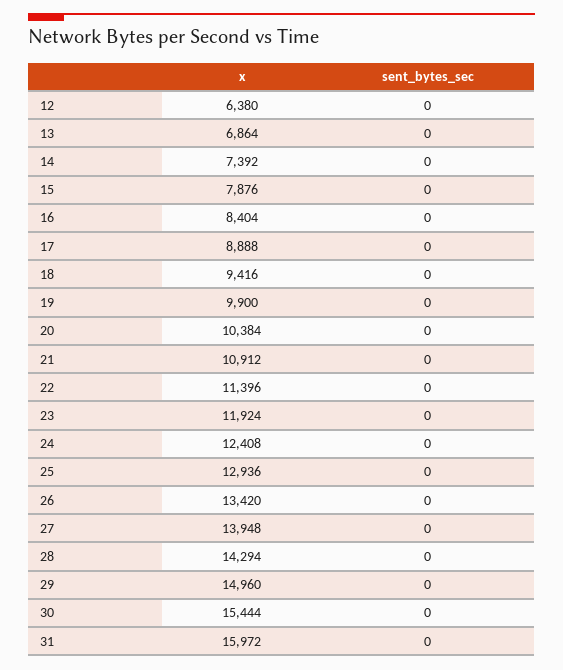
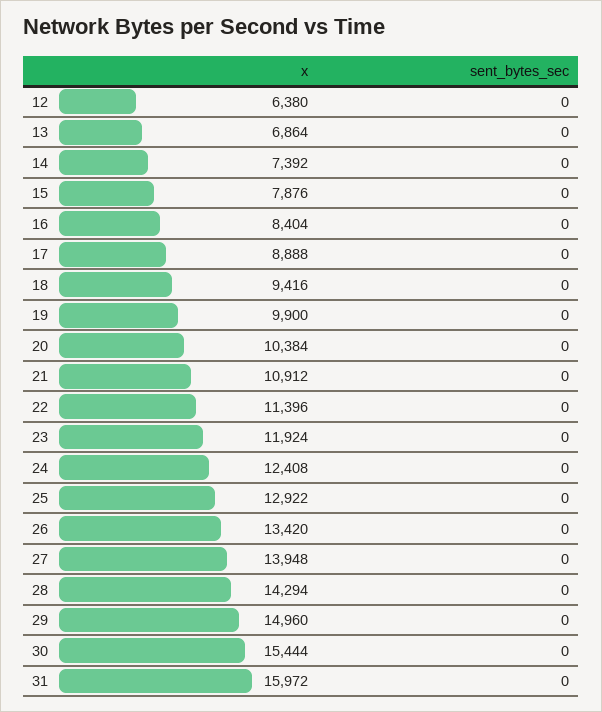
  {
    "x": {
      "12": 6380,
      "13": 6864,
      "14": 7392,
      "15": 7876,
      "16": 8404,
      "17": 8888,
      "18": 9416,
      "19": 9900,
      "20": 10384,
      "21": 10912,
      "22": 11396,
      "23": 11924,
      "24": 12408,
-     "25": 12936,
+     "25": 12922,
      "26": 13420,
      "27": 13948,
      "28": 14294,
      "29": 14960,
      "30": 15444,
      "31": 15972
    },
    "sent_bytes_sec": {
      "12": 0,
      "13": 0,
      "14": 0,
      "15": 0,
      "16": 0,
      "17": 0,
      "18": 0,
      "19": 0,
      "20": 0,
      "21": 0,
      "22": 0,
      "23": 0,
      "24": 0,
      "25": 0,
      "26": 0,
      "27": 0,
      "28": 0,
      "29": 0,
      "30": 0,
      "31": 0
    }
  }

